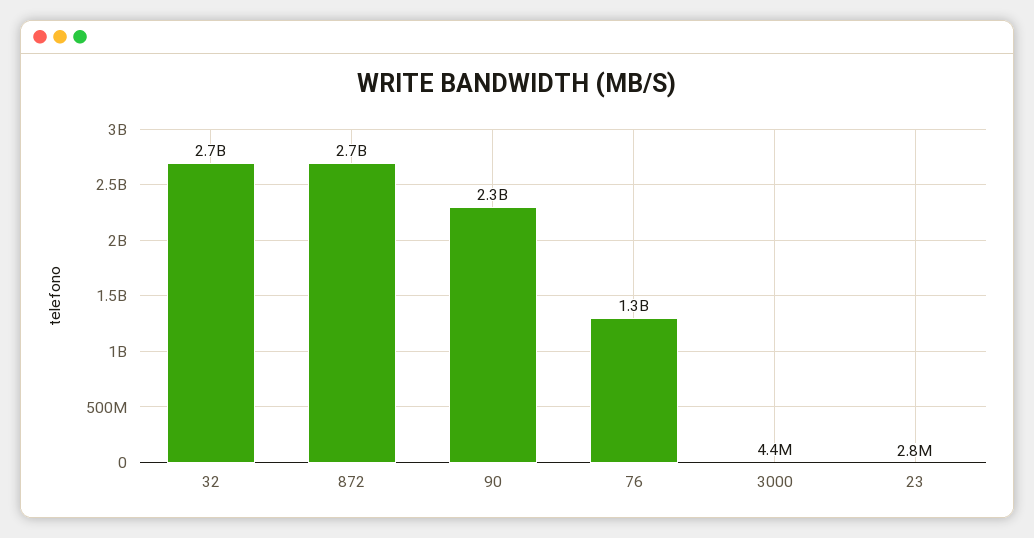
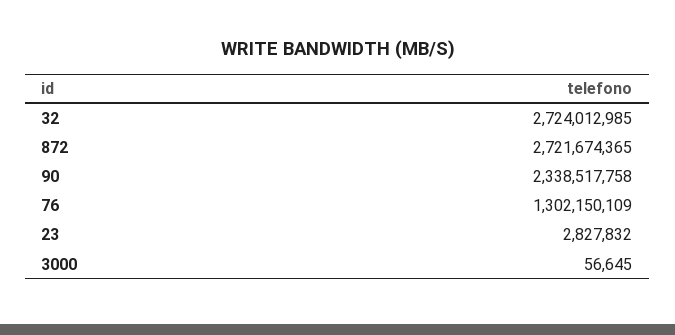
  {
    "32": 2724012985,
    "872": 2721674365,
    "90": 2338517758,
    "76": 1302150109,
-   "3000": 4400000,
+   "3000": 56645,
    "23": 2827832
  }

